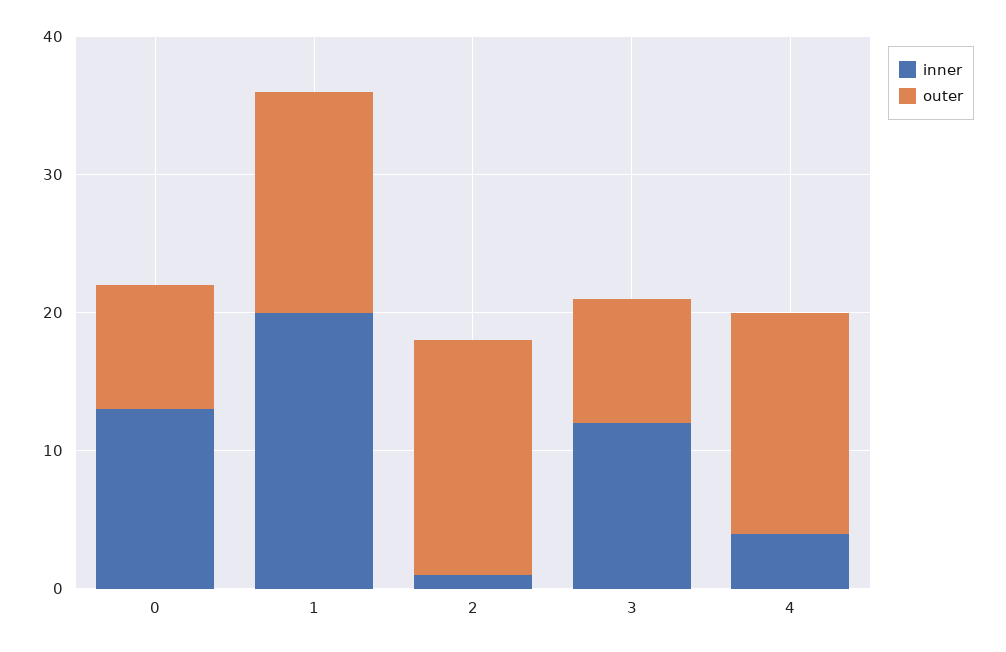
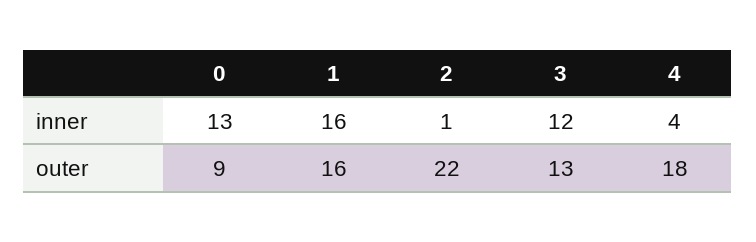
  {
    "inner": {
      "0": 13,
-     "1": 20,
+     "1": 16,
      "2": 1,
      "3": 12,
      "4": 4
    },
    "outer": {
      "0": 9,
      "1": 16,
-     "2": 17,
+     "2": 22,
-     "3": 9,
+     "3": 13,
-     "4": 16
+     "4": 18
    }
  }

